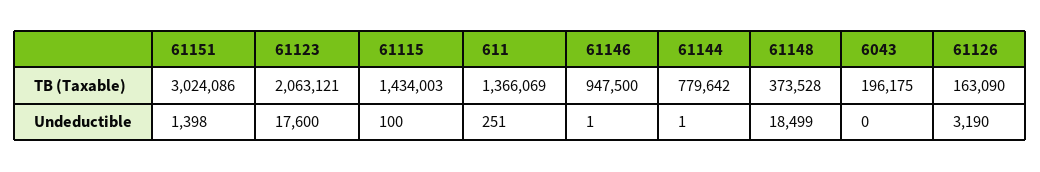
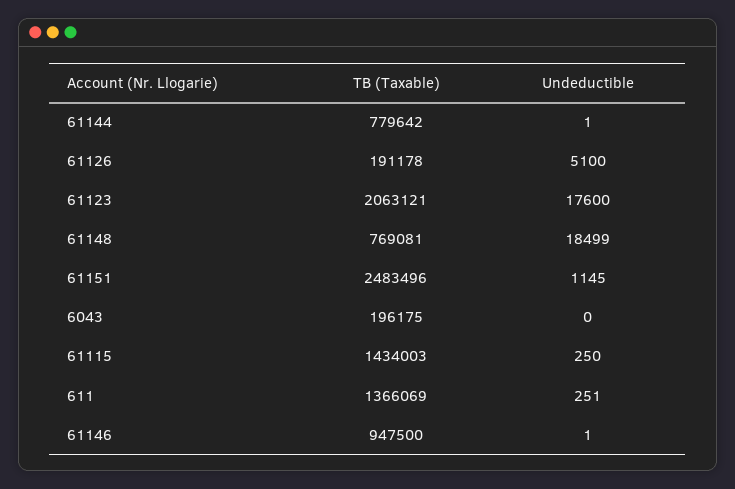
  {
    "61151": {
-     "TB (Taxable)": 3024086,
+     "TB (Taxable)": 2483496,
-     "Undeductible": 1398
+     "Undeductible": 1145
    },
    "61123": {
      "TB (Taxable)": 2063121,
      "Undeductible": 17600
    },
    "61115": {
      "TB (Taxable)": 1434003,
-     "Undeductible": 100
+     "Undeductible": 250
    },
    "611": {
      "TB (Taxable)": 1366069,
      "Undeductible": 251
    },
    "61146": {
      "TB (Taxable)": 947500,
      "Undeductible": 1
    },
    "61144": {
      "TB (Taxable)": 779642,
      "Undeductible": 1
    },
    "61148": {
-     "TB (Taxable)": 373528,
+     "TB (Taxable)": 769081,
      "Undeductible": 18499
    },
    "6043": {
      "TB (Taxable)": 196175,
      "Undeductible": 0
    },
    "61126": {
-     "TB (Taxable)": 163090,
+     "TB (Taxable)": 191178,
-     "Undeductible": 3190
+     "Undeductible": 5100
    }
  }

